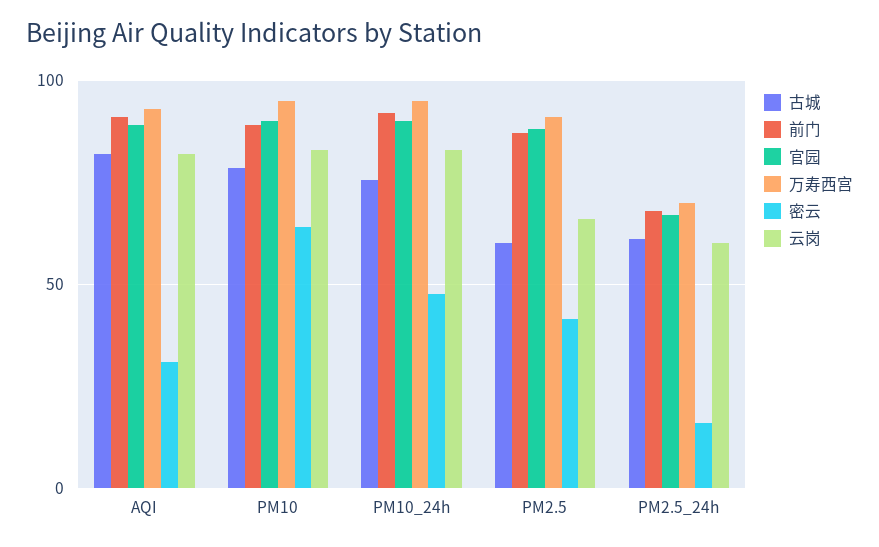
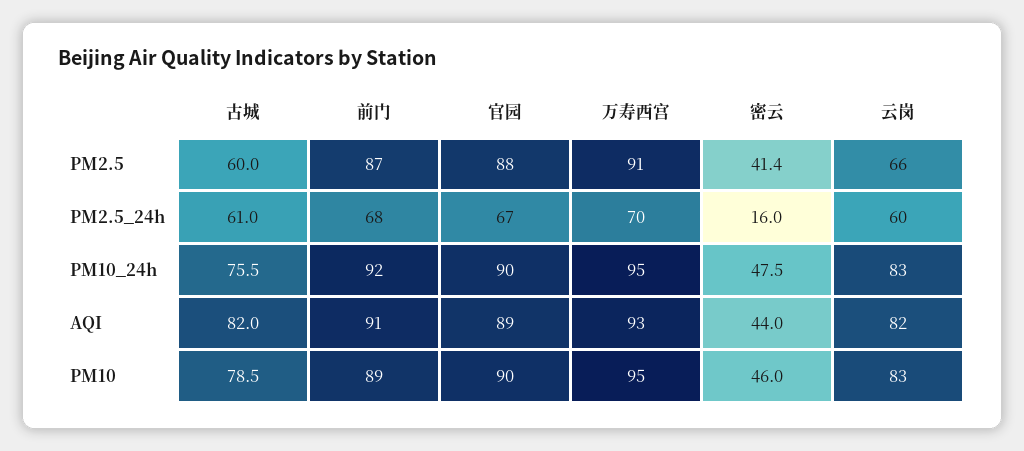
  {
    "古城": {
      "AQI": 82,
      "PM10": 78.5,
      "PM10_24h": 75.5,
      "PM2.5": 60,
      "PM2.5_24h": 61
    },
    "前门": {
      "AQI": 91,
      "PM10": 89,
      "PM10_24h": 92,
      "PM2.5": 87,
      "PM2.5_24h": 68
    },
    "官园": {
      "AQI": 89,
      "PM10": 90,
      "PM10_24h": 90,
      "PM2.5": 88,
      "PM2.5_24h": 67
    },
    "万寿西宫": {
      "AQI": 93,
      "PM10": 95,
      "PM10_24h": 95,
      "PM2.5": 91,
      "PM2.5_24h": 70
    },
    "密云": {
-     "AQI": 30,
+     "AQI": 44,
-     "PM10": 65,
+     "PM10": 46,
      "PM10_24h": 47.5,
      "PM2.5": 41.4,
      "PM2.5_24h": 16
    },
    "云岗": {
      "AQI": 82,
      "PM10": 83,
      "PM10_24h": 83,
      "PM2.5": 66,
      "PM2.5_24h": 60
    }
  }

